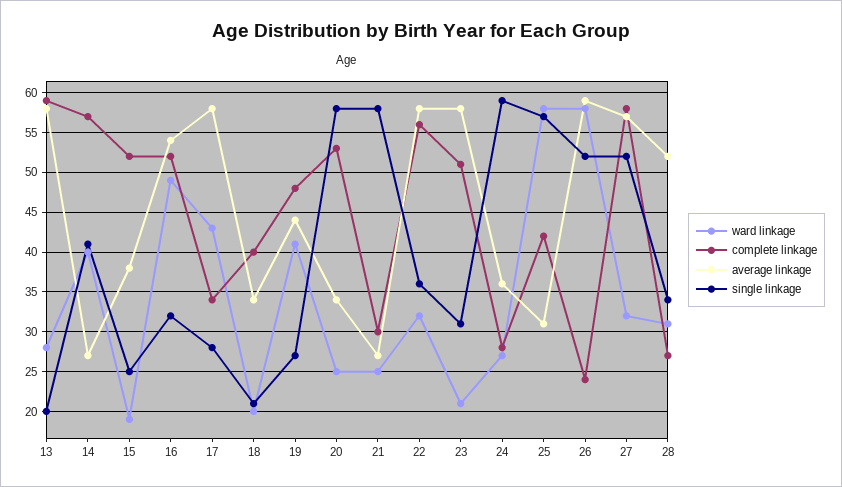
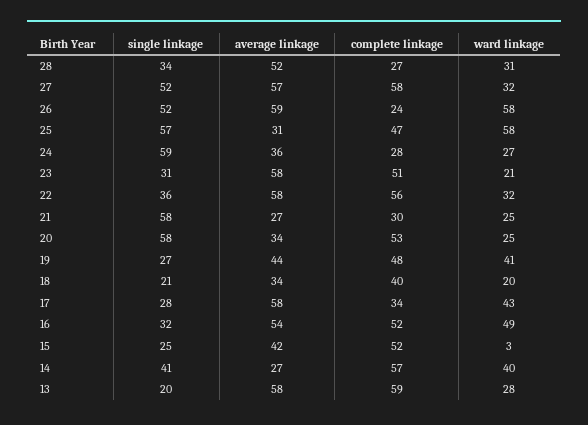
  {
    "ward linkage": {
      "13": 28,
      "14": 40,
-     "15": 19,
+     "15": 3,
      "16": 49,
      "17": 43,
      "18": 20,
      "19": 41,
      "20": 25,
      "21": 25,
      "22": 32,
      "23": 21,
      "24": 27,
      "25": 58,
      "26": 58,
      "27": 32,
      "28": 31
    },
    "complete linkage": {
      "13": 59,
      "14": 57,
      "15": 52,
      "16": 52,
      "17": 34,
      "18": 40,
      "19": 48,
      "20": 53,
      "21": 30,
      "22": 56,
      "23": 51,
      "24": 28,
-     "25": 42,
+     "25": 47,
      "26": 24,
      "27": 58,
      "28": 27
    },
    "average linkage": {
      "13": 58,
      "14": 27,
-     "15": 38,
+     "15": 42,
      "16": 54,
      "17": 58,
      "18": 34,
      "19": 44,
      "20": 34,
      "21": 27,
      "22": 58,
      "23": 58,
      "24": 36,
      "25": 31,
      "26": 59,
      "27": 57,
      "28": 52
    },
    "single linkage": {
      "13": 20,
      "14": 41,
      "15": 25,
      "16": 32,
      "17": 28,
      "18": 21,
      "19": 27,
      "20": 58,
      "21": 58,
      "22": 36,
      "23": 31,
      "24": 59,
      "25": 57,
      "26": 52,
      "27": 52,
      "28": 34
    }
  }

